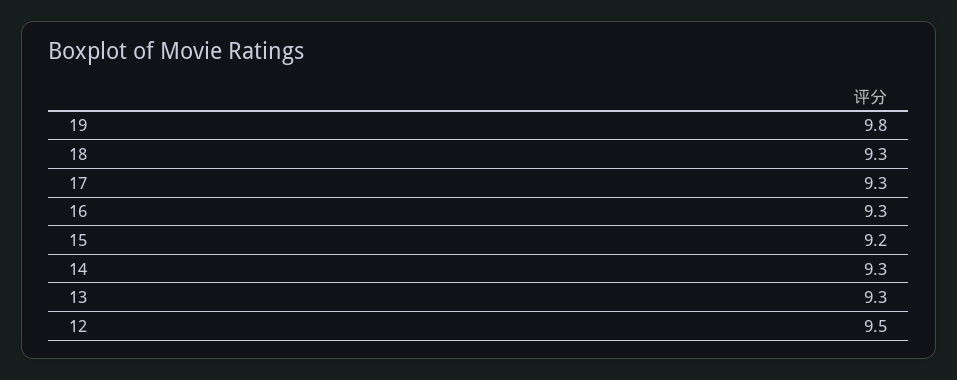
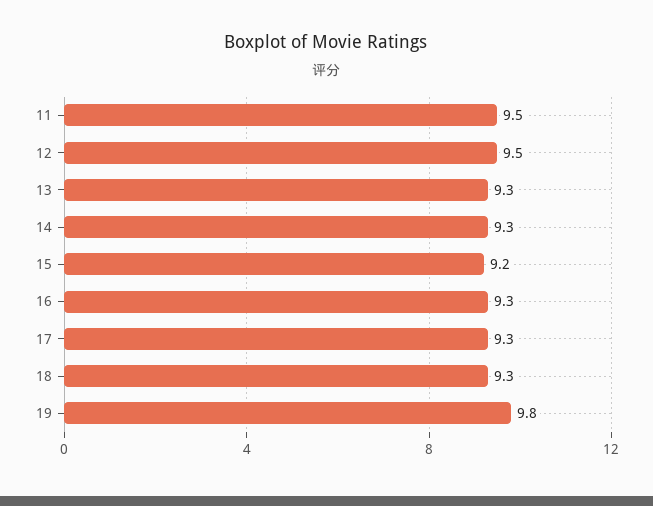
  {
    "19": 9.8,
    "18": 9.3,
    "17": 9.3,
    "16": 9.3,
    "15": 9.2,
    "14": 9.3,
    "13": 9.3,
-   "12": 9.5
+   "12": 9.5,
+   "11": 9.5
  }

